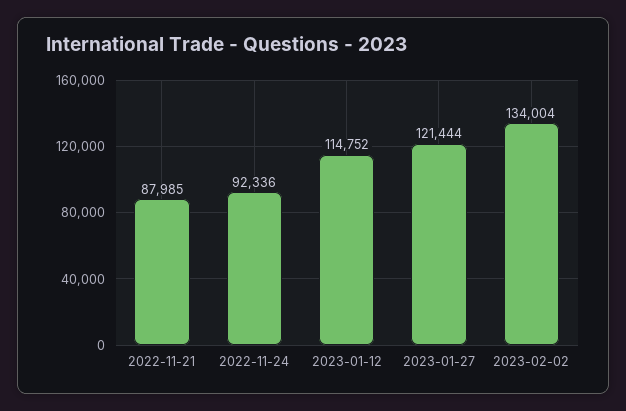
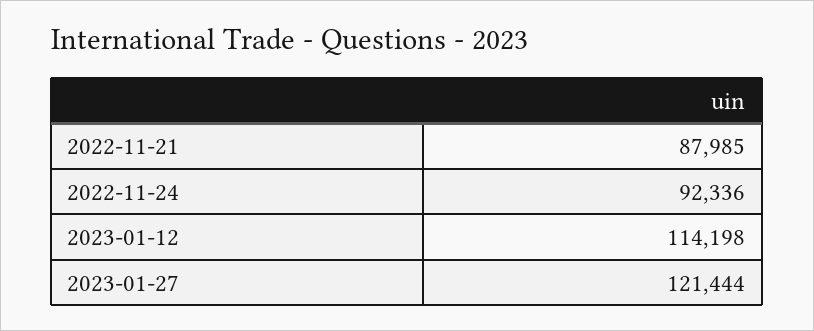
  {
    "2022-11-21": 87985,
    "2022-11-24": 92336,
-   "2023-01-12": 114752,
+   "2023-01-12": 114198,
-   "2023-01-27": 121444,
+   "2023-01-27": 121444
-   "2023-02-02": 134004
  }

